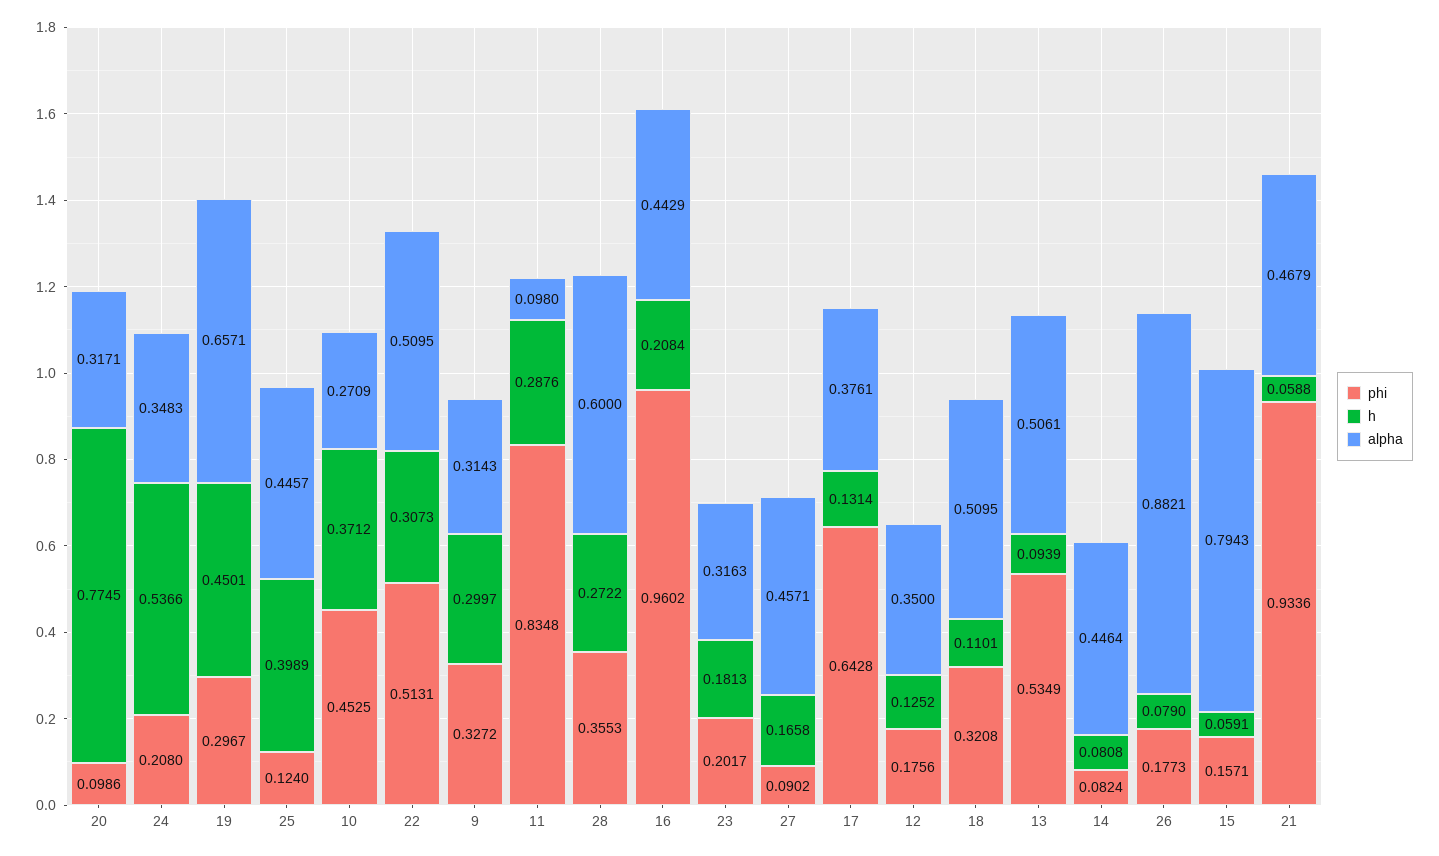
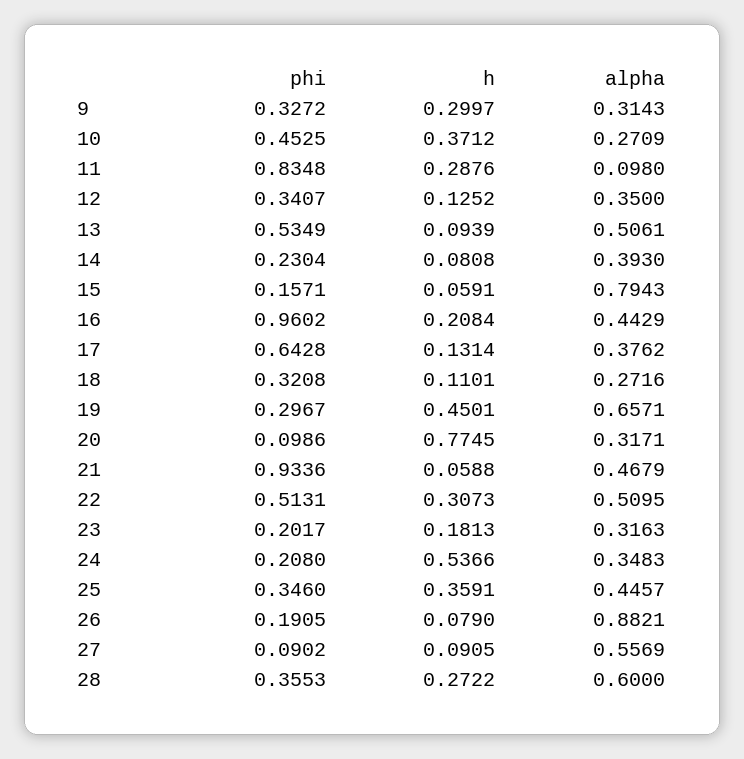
  {
    "phi": {
      "20": 0.0986,
      "24": 0.208,
      "19": 0.2967,
-     "25": 0.124,
+     "25": 0.346,
      "10": 0.4525,
      "22": 0.5131,
      "9": 0.3272,
      "11": 0.8348,
      "28": 0.3553,
      "16": 0.9602,
      "23": 0.2017,
      "27": 0.0902,
      "17": 0.6428,
-     "12": 0.1756,
+     "12": 0.3407,
      "18": 0.3208,
      "13": 0.5349,
-     "14": 0.0824,
+     "14": 0.2304,
-     "26": 0.1773,
+     "26": 0.1905,
      "15": 0.1571,
      "21": 0.9336
    },
    "h": {
      "20": 0.7745,
      "24": 0.5366,
      "19": 0.4501,
-     "25": 0.3989,
+     "25": 0.3591,
      "10": 0.3712,
      "22": 0.3073,
      "9": 0.2997,
      "11": 0.2876,
      "28": 0.2722,
      "16": 0.2084,
      "23": 0.1813,
-     "27": 0.1658,
+     "27": 0.0905,
      "17": 0.1314,
      "12": 0.1252,
      "18": 0.1101,
      "13": 0.0939,
      "14": 0.0808,
      "26": 0.079,
      "15": 0.0591,
      "21": 0.0588
    },
    "alpha": {
      "20": 0.3171,
      "24": 0.3483,
      "19": 0.6571,
      "25": 0.4457,
      "10": 0.2709,
      "22": 0.5095,
      "9": 0.3143,
      "11": 0.098,
      "28": 0.6,
      "16": 0.4429,
      "23": 0.3163,
-     "27": 0.4571,
+     "27": 0.5569,
-     "17": 0.3761,
+     "17": 0.3762,
      "12": 0.35,
-     "18": 0.5095,
+     "18": 0.2716,
      "13": 0.5061,
-     "14": 0.4464,
+     "14": 0.393,
      "26": 0.8821,
      "15": 0.7943,
      "21": 0.4679
    }
  }

